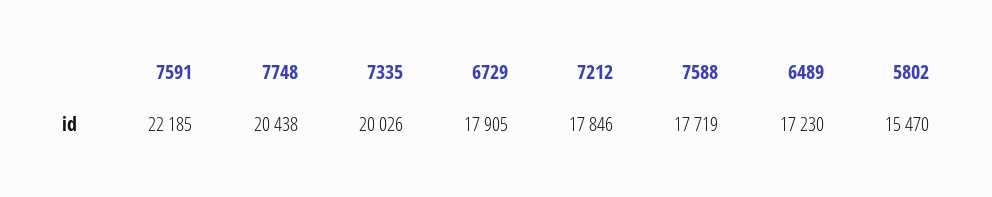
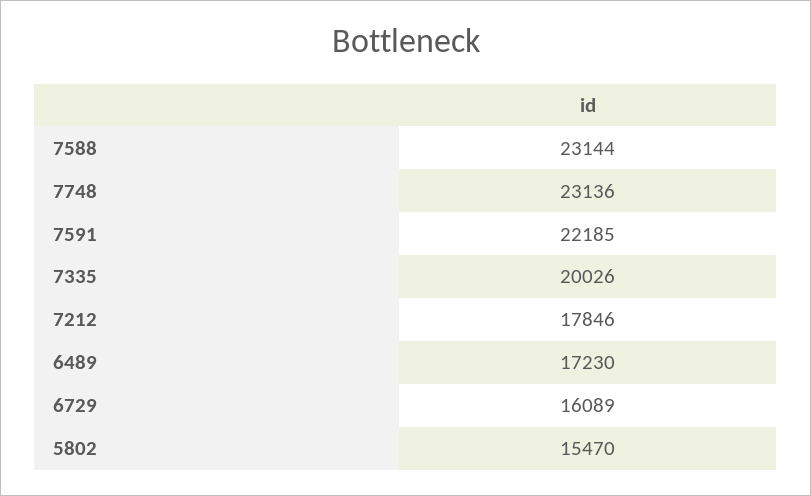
  {
    "7591": 22185,
-   "7748": 20438,
+   "7748": 23136,
    "7335": 20026,
-   "6729": 17905,
+   "6729": 16089,
    "7212": 17846,
-   "7588": 17719,
+   "7588": 23144,
    "6489": 17230,
    "5802": 15470
  }

